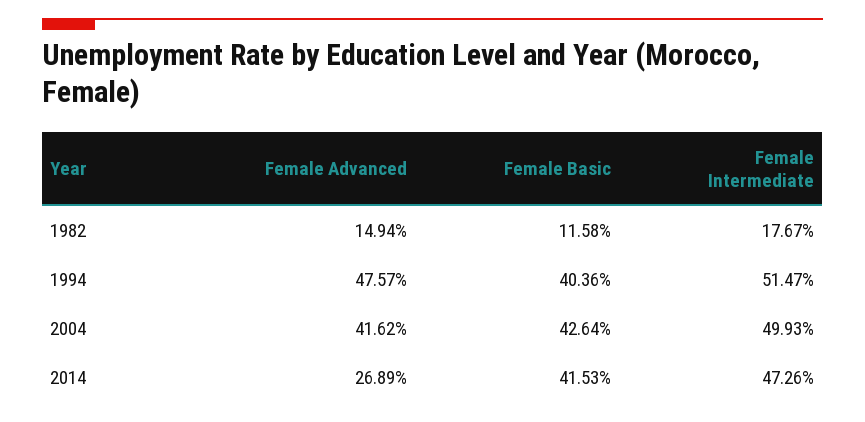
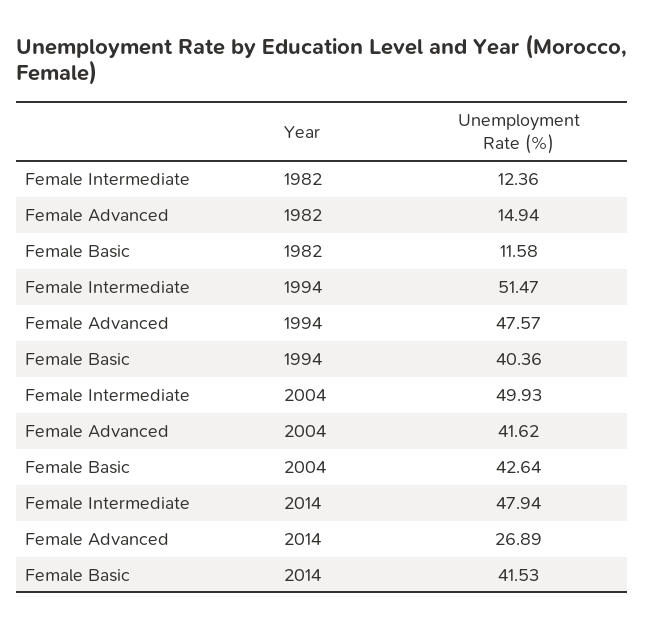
  {
    "Female Advanced": {
      "1982": 14.94,
      "1994": 47.57,
      "2004": 41.62,
      "2014": 26.89
    },
    "Female Basic": {
      "1982": 11.58,
      "1994": 40.36,
      "2004": 42.64,
      "2014": 41.53
    },
    "Female Intermediate": {
-     "1982": 17.67,
+     "1982": 12.36,
      "1994": 51.47,
      "2004": 49.93,
-     "2014": 47.26
+     "2014": 47.94
    }
  }

